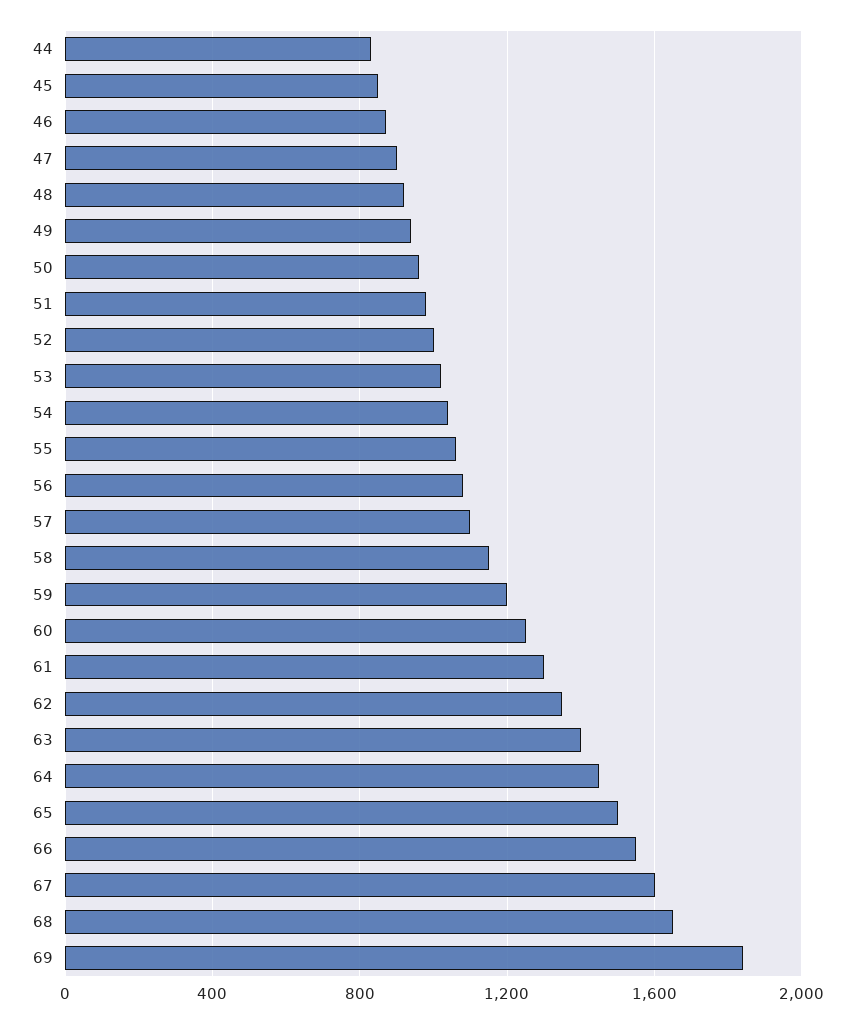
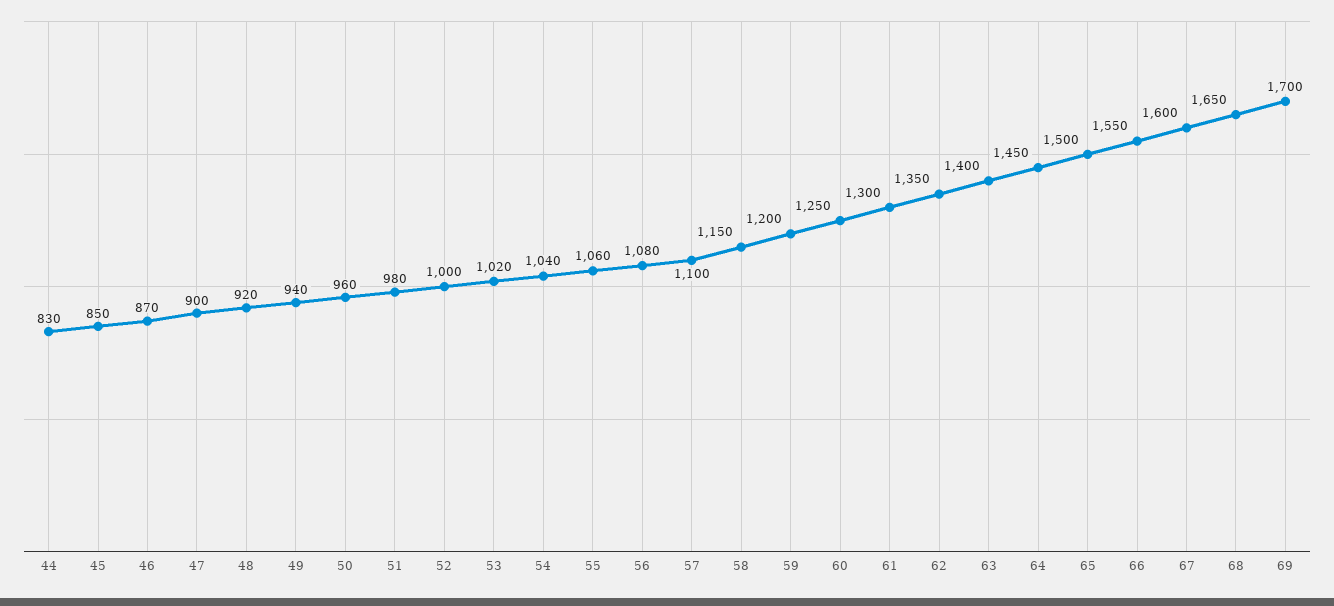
  {
    "44": 830,
    "45": 850,
    "46": 870,
    "47": 900,
    "48": 920,
    "49": 940,
    "50": 960,
    "51": 980,
    "52": 1000,
    "53": 1020,
    "54": 1040,
    "55": 1060,
    "56": 1080,
    "57": 1100,
    "58": 1150,
    "59": 1200,
    "60": 1250,
    "61": 1300,
    "62": 1350,
    "63": 1400,
    "64": 1450,
    "65": 1500,
    "66": 1550,
    "67": 1600,
    "68": 1650,
-   "69": 1850
+   "69": 1700
  }

